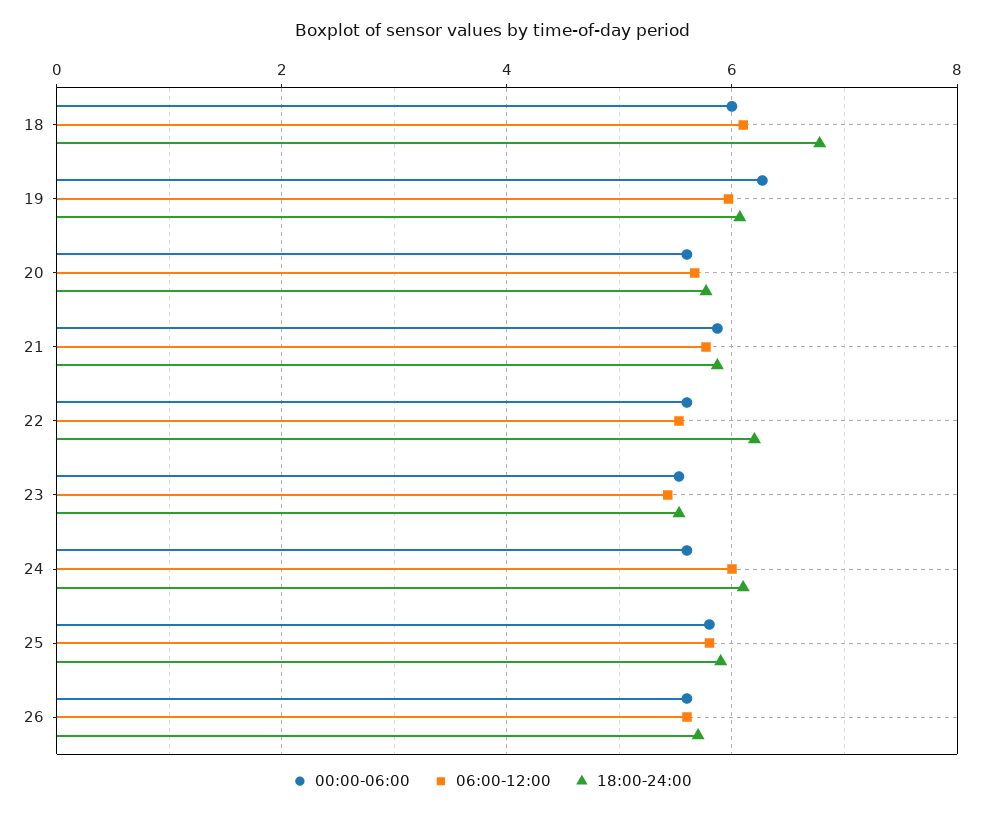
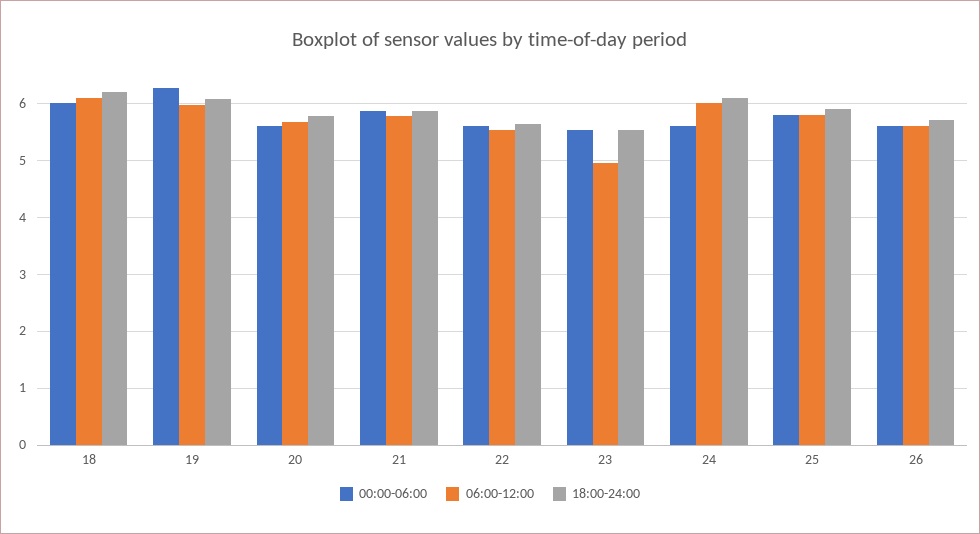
  {
    "00:00-06:00": {
      "18": 6,
      "19": 6.2,
      "20": 5.6,
      "21": 5.8,
      "22": 5.6,
      "23": 5.6,
      "24": 5.6,
      "25": 5.8,
      "26": 5.6
    },
    "06:00-12:00": {
      "18": 6.2,
      "19": 6,
      "20": 5.6,
      "21": 5.8,
      "22": 5.6,
-     "23": 5.4,
+     "23": 5,
      "24": 6,
      "25": 5.8,
      "26": 5.6
    },
    "18:00-24:00": {
-     "18": 6.8,
+     "18": 6.2,
      "19": 6,
      "20": 5.8,
      "21": 5.8,
-     "22": 6.2,
+     "22": 5.6,
      "23": 5.6,
      "24": 6.2,
      "25": 6,
      "26": 5.8
    }
  }

